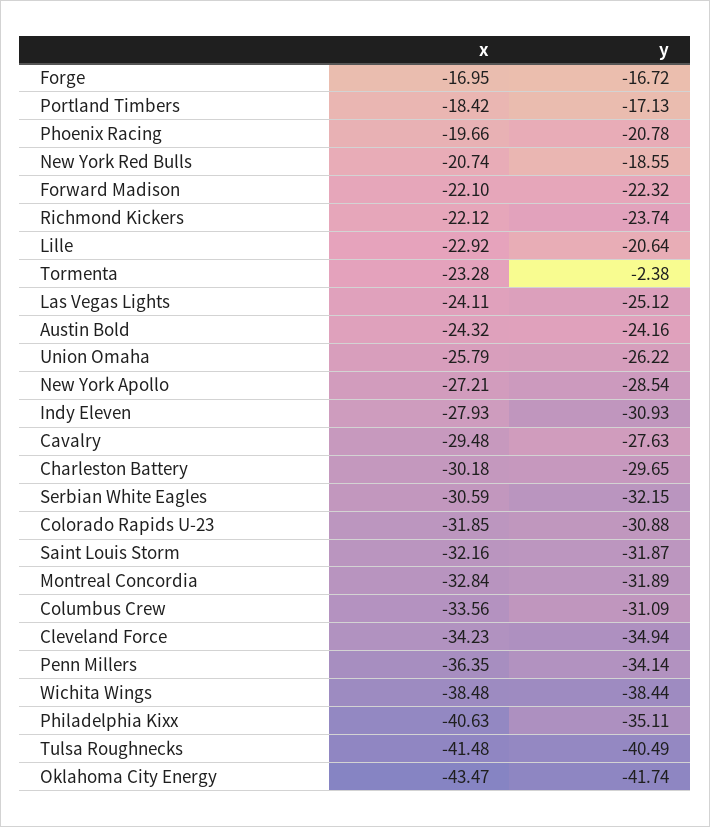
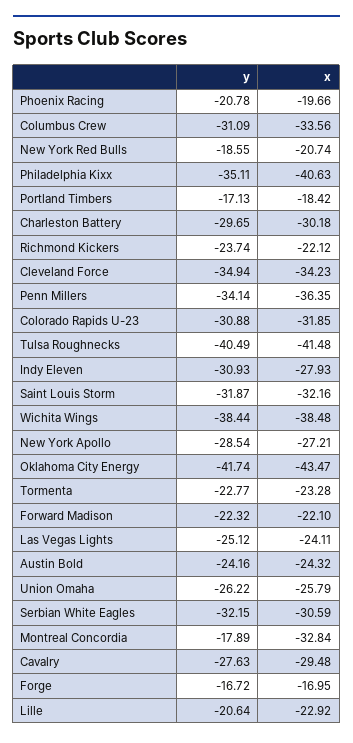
  {
    "x": {
      "Forge": -16.95,
      "Portland Timbers": -18.42,
      "Phoenix Racing": -19.66,
      "New York Red Bulls": -20.74,
      "Forward Madison": -22.1,
      "Richmond Kickers": -22.12,
      "Lille": -22.92,
      "Tormenta": -23.28,
      "Las Vegas Lights": -24.11,
      "Austin Bold": -24.32,
      "Union Omaha": -25.79,
      "New York Apollo": -27.21,
      "Indy Eleven": -27.93,
      "Cavalry": -29.48,
      "Charleston Battery": -30.18,
      "Serbian White Eagles": -30.59,
      "Colorado Rapids U-23": -31.85,
      "Saint Louis Storm": -32.16,
      "Montreal Concordia": -32.84,
      "Columbus Crew": -33.56,
      "Cleveland Force": -34.23,
      "Penn Millers": -36.35,
      "Wichita Wings": -38.48,
      "Philadelphia Kixx": -40.63,
      "Tulsa Roughnecks": -41.48,
      "Oklahoma City Energy": -43.47
    },
    "y": {
      "Forge": -16.72,
      "Portland Timbers": -17.13,
      "Phoenix Racing": -20.78,
      "New York Red Bulls": -18.55,
      "Forward Madison": -22.32,
      "Richmond Kickers": -23.74,
      "Lille": -20.64,
-     "Tormenta": -2.38,
+     "Tormenta": -22.77,
      "Las Vegas Lights": -25.12,
      "Austin Bold": -24.16,
      "Union Omaha": -26.22,
      "New York Apollo": -28.54,
      "Indy Eleven": -30.93,
      "Cavalry": -27.63,
      "Charleston Battery": -29.65,
      "Serbian White Eagles": -32.15,
      "Colorado Rapids U-23": -30.88,
      "Saint Louis Storm": -31.87,
-     "Montreal Concordia": -31.89,
+     "Montreal Concordia": -17.89,
      "Columbus Crew": -31.09,
      "Cleveland Force": -34.94,
      "Penn Millers": -34.14,
      "Wichita Wings": -38.44,
      "Philadelphia Kixx": -35.11,
      "Tulsa Roughnecks": -40.49,
      "Oklahoma City Energy": -41.74
    }
  }

